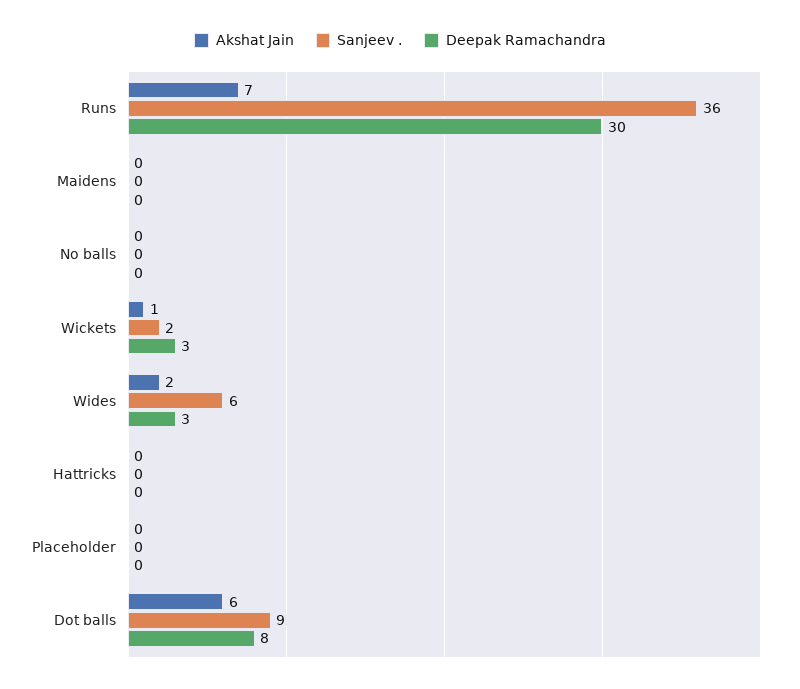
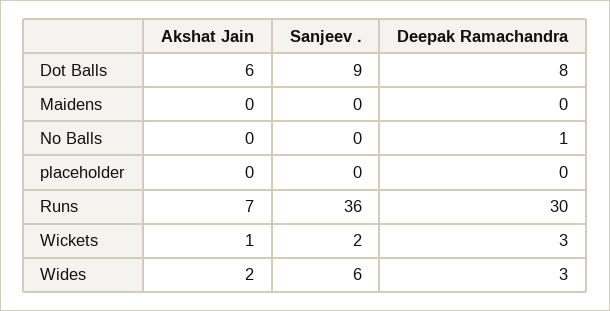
  {
    "Akshat Jain": {
      "Runs": 7,
      "Maidens": 0,
      "No balls": 0,
      "Wickets": 1,
      "Wides": 2,
-     "Hattricks": 0,
      "Placeholder": 0,
      "Dot balls": 6
    },
    "Sanjeev .": {
      "Runs": 36,
      "Maidens": 0,
      "No balls": 0,
      "Wickets": 2,
      "Wides": 6,
-     "Hattricks": 0,
      "Placeholder": 0,
      "Dot balls": 9
    },
    "Deepak Ramachandra": {
      "Runs": 30,
      "Maidens": 0,
-     "No balls": 0,
+     "No balls": 1,
      "Wickets": 3,
      "Wides": 3,
-     "Hattricks": 0,
      "Placeholder": 0,
      "Dot balls": 8
    }
  }

